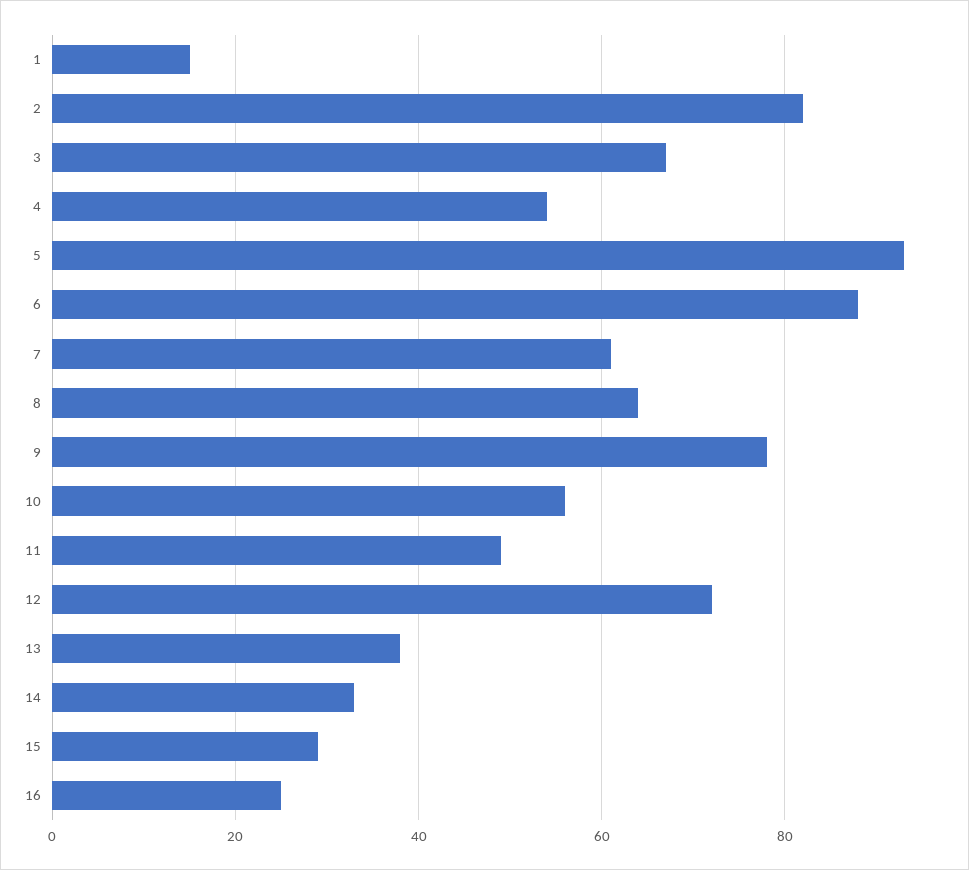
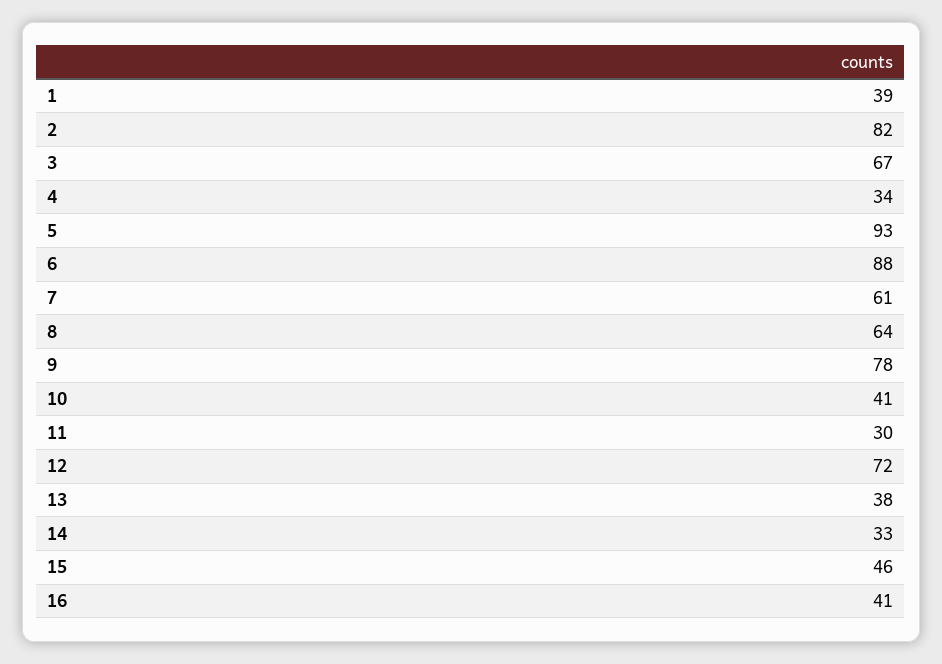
  {
-   "1": 15,
+   "1": 39,
    "2": 82,
    "3": 67,
-   "4": 55,
+   "4": 34,
    "5": 93,
    "6": 88,
    "7": 61,
    "8": 64,
    "9": 78,
-   "10": 55,
+   "10": 41,
-   "11": 50,
+   "11": 30,
    "12": 72,
    "13": 38,
    "14": 33,
-   "15": 30,
+   "15": 46,
-   "16": 25
+   "16": 41
  }

